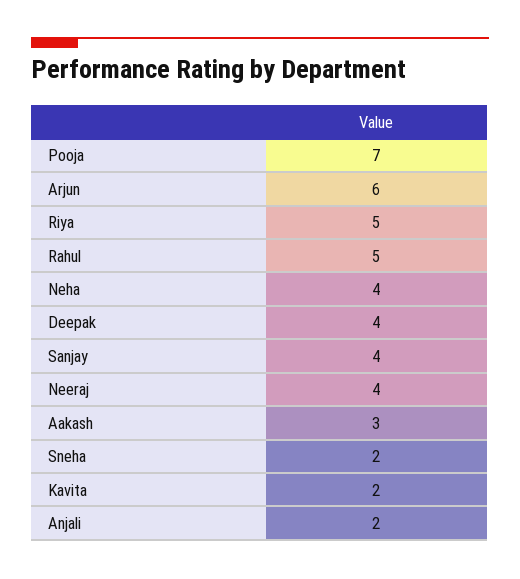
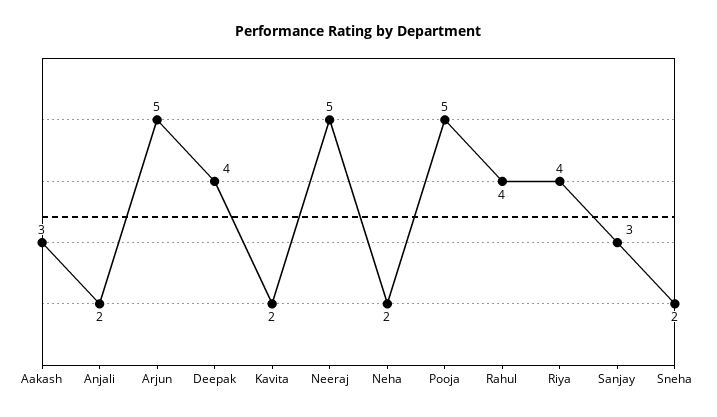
  {
-   "Pooja": 7,
+   "Pooja": 5,
-   "Arjun": 6,
+   "Arjun": 5,
-   "Riya": 5,
+   "Riya": 4,
-   "Rahul": 5,
+   "Rahul": 4,
-   "Neha": 4,
+   "Neha": 2,
    "Deepak": 4,
-   "Sanjay": 4,
+   "Sanjay": 3,
-   "Neeraj": 4,
+   "Neeraj": 5,
    "Aakash": 3,
    "Sneha": 2,
    "Kavita": 2,
    "Anjali": 2
  }

